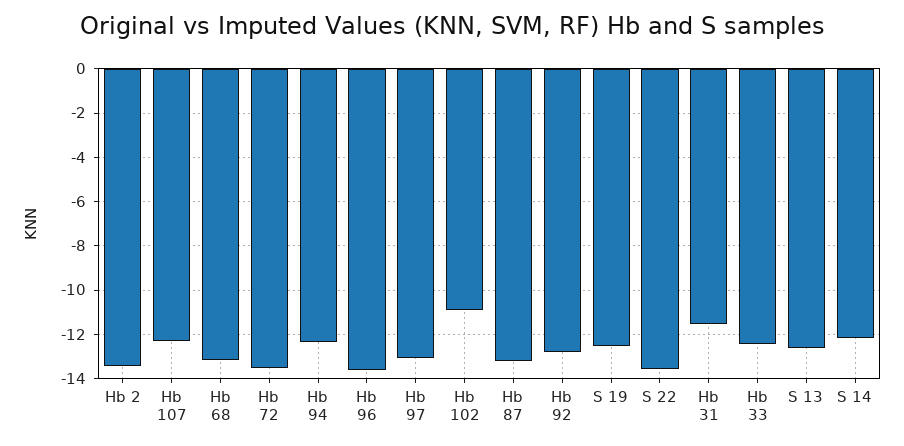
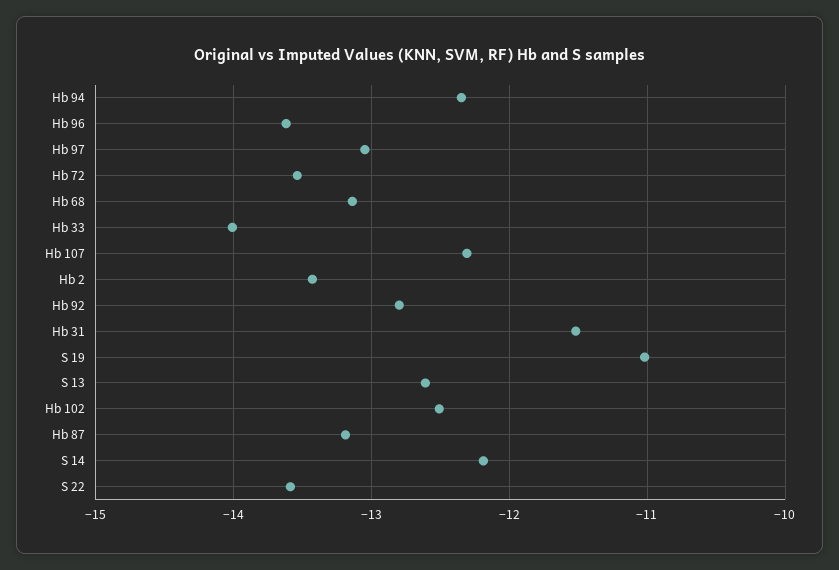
  {
    "Hb 2": -13.4,
    "Hb 107": -12.3,
    "Hb 68": -13.1,
    "Hb 72": -13.5,
    "Hb 94": -12.4,
    "Hb 96": -13.6,
    "Hb 97": -13.1,
-   "Hb 102": -11,
+   "Hb 102": -12.5,
    "Hb 87": -13.2,
    "Hb 92": -12.8,
-   "S 19": -12.5,
+   "S 19": -11,
    "S 22": -13.6,
    "Hb 31": -11.5,
-   "Hb 33": -12.5,
+   "Hb 33": -14,
    "S 13": -12.6,
    "S 14": -12.2
  }

